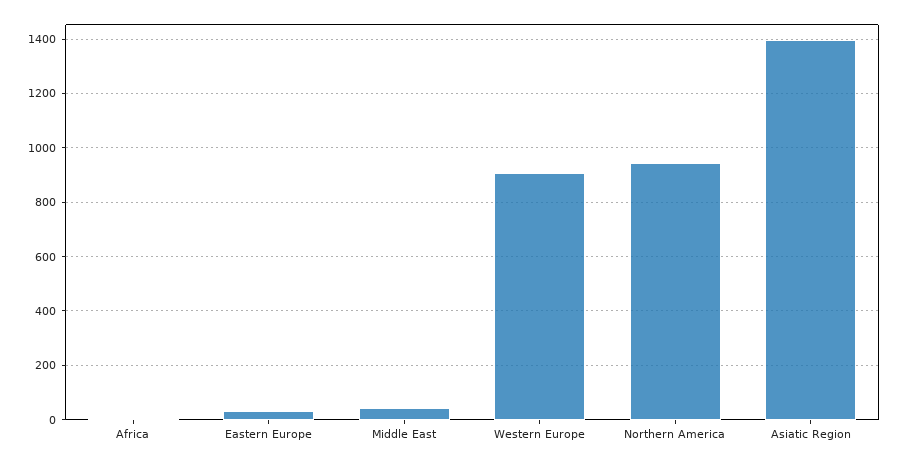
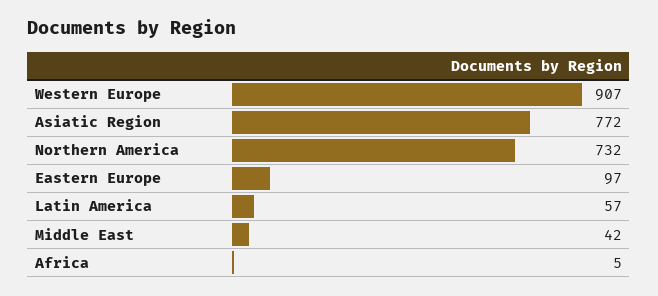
  {
    "Africa": 5,
-   "Eastern Europe": 25,
+   "Eastern Europe": 97,
    "Middle East": 42,
    "Western Europe": 907,
-   "Northern America": 950,
+   "Northern America": 732,
-   "Asiatic Region": 1400
+   "Asiatic Region": 772,
+   "Latin America": 57
  }

